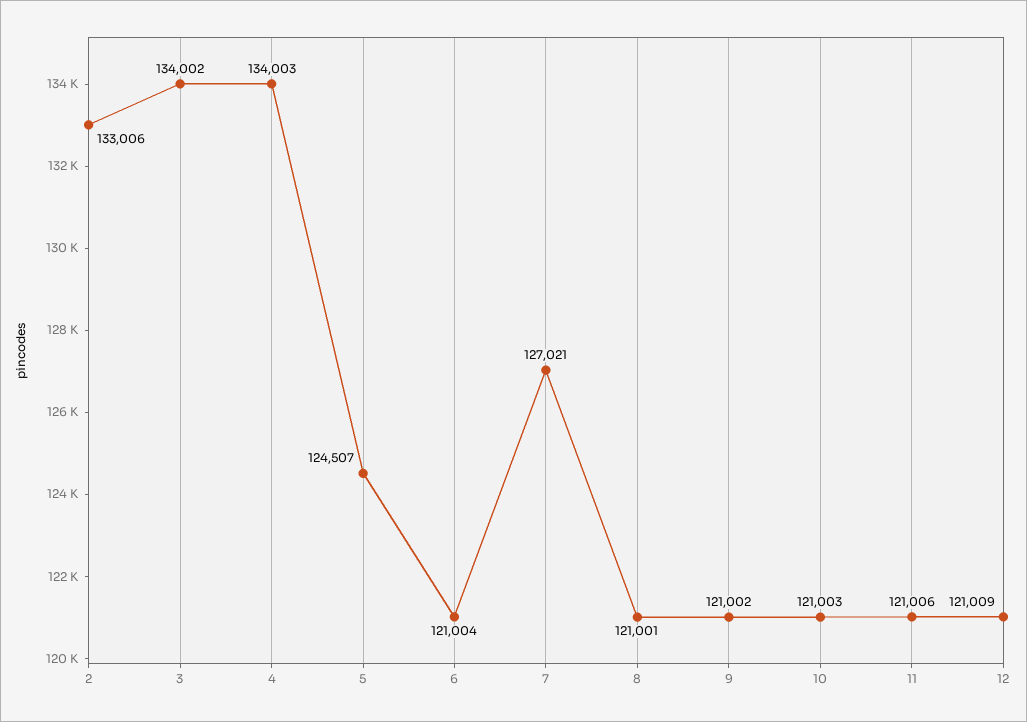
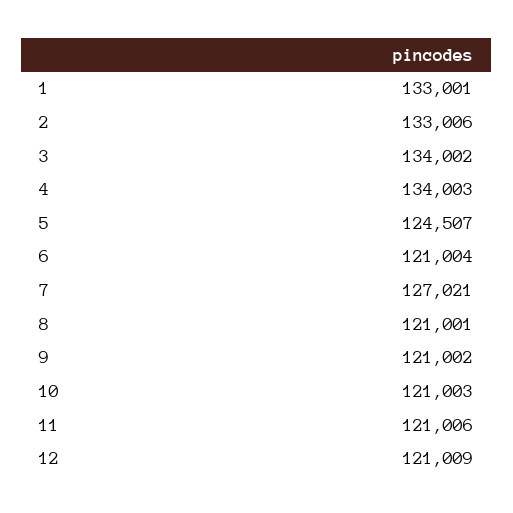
  {
    "2": 133006,
    "3": 134002,
    "4": 134003,
    "5": 124507,
    "6": 121004,
    "7": 127021,
    "8": 121001,
    "9": 121002,
    "10": 121003,
    "11": 121006,
-   "12": 121009
+   "12": 121009,
+   "1": 133001
  }

